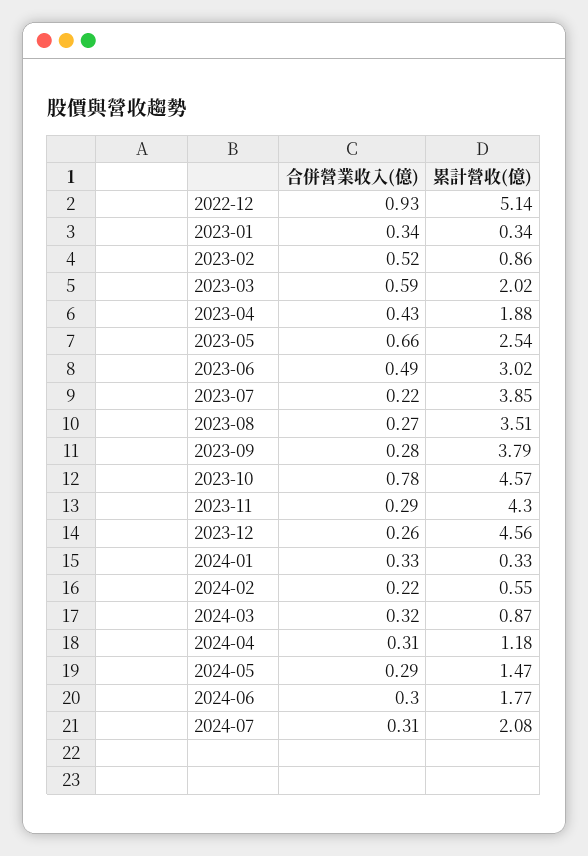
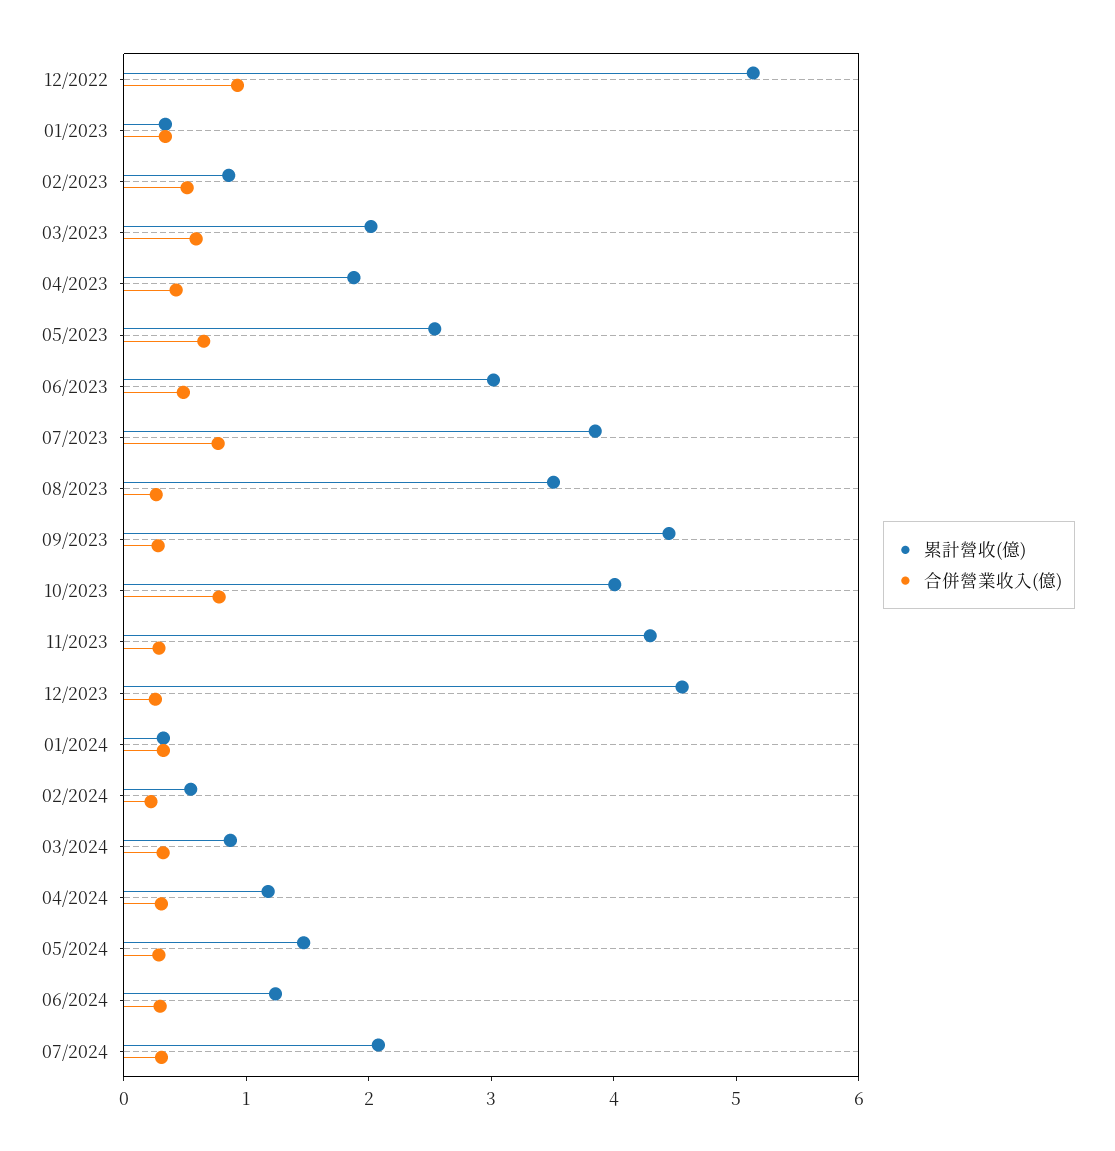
  {
    "合併營業收入(億)": {
      "2022-12": 0.93,
      "2023-01": 0.34,
      "2023-02": 0.52,
      "2023-03": 0.59,
      "2023-04": 0.43,
      "2023-05": 0.66,
      "2023-06": 0.49,
-     "2023-07": 0.22,
+     "2023-07": 0.8,
      "2023-08": 0.27,
      "2023-09": 0.28,
      "2023-10": 0.78,
      "2023-11": 0.29,
      "2023-12": 0.26,
      "2024-01": 0.33,
      "2024-02": 0.22,
      "2024-03": 0.32,
      "2024-04": 0.31,
      "2024-05": 0.29,
      "2024-06": 0.3,
      "2024-07": 0.31
    },
    "累計營收(億)": {
      "2022-12": 5.14,
      "2023-01": 0.34,
      "2023-02": 0.86,
      "2023-03": 2.02,
      "2023-04": 1.88,
      "2023-05": 2.54,
      "2023-06": 3.02,
      "2023-07": 3.85,
      "2023-08": 3.51,
-     "2023-09": 3.79,
+     "2023-09": 4.4,
-     "2023-10": 4.57,
+     "2023-10": 4,
      "2023-11": 4.3,
      "2023-12": 4.56,
      "2024-01": 0.33,
      "2024-02": 0.55,
      "2024-03": 0.87,
      "2024-04": 1.18,
      "2024-05": 1.47,
-     "2024-06": 1.77,
+     "2024-06": 1.2,
      "2024-07": 2.08
    }
  }

